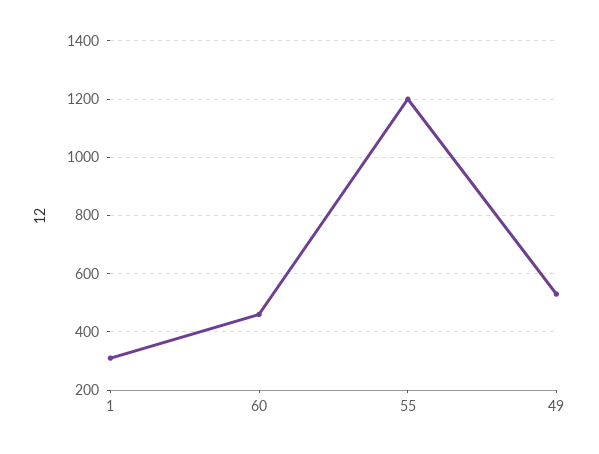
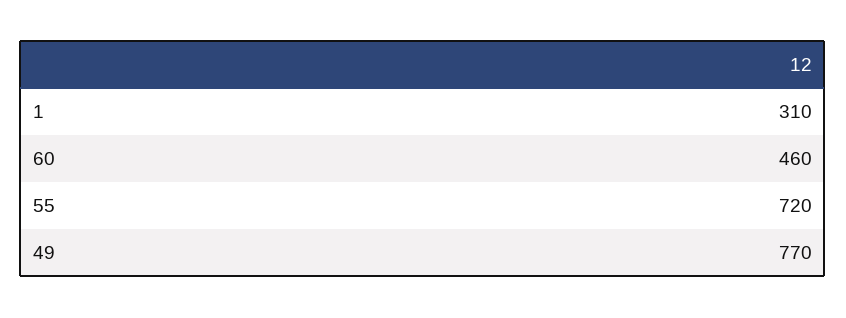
  {
    "1": 310,
    "60": 460,
-   "55": 1200,
+   "55": 720,
-   "49": 525
+   "49": 770
  }

